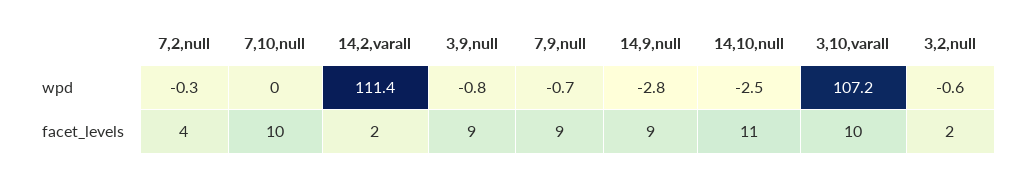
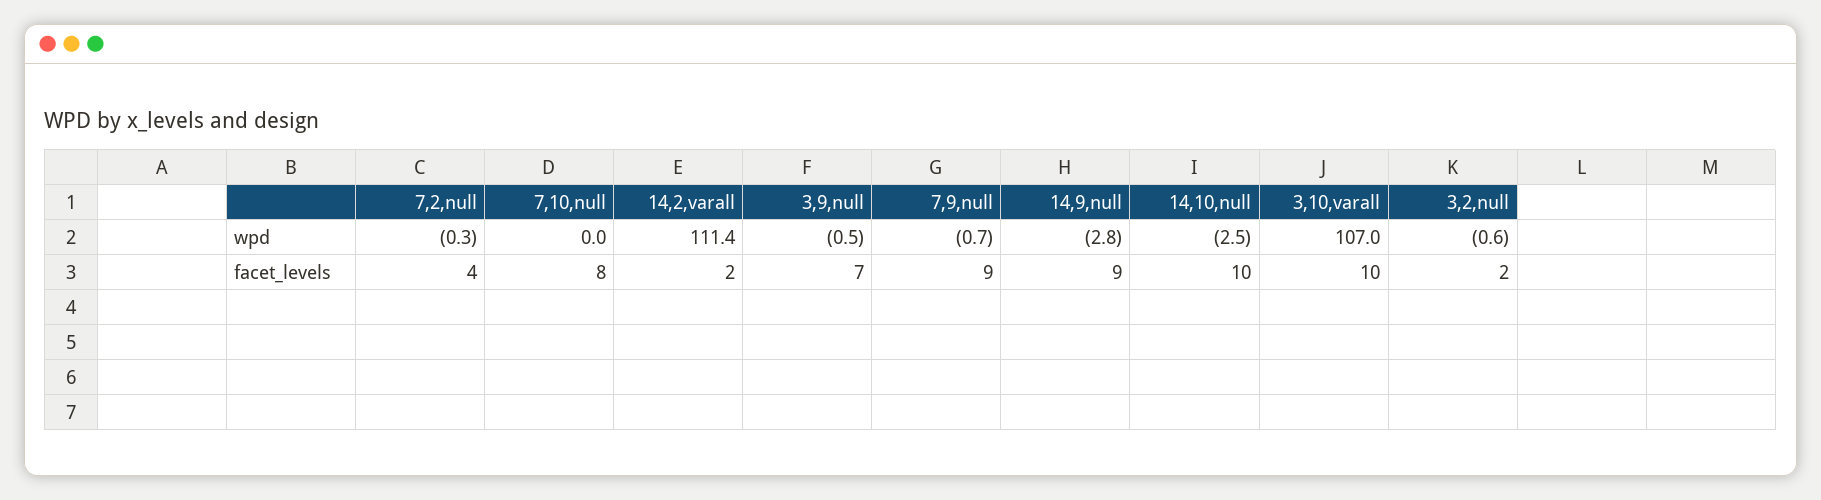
  {
    "7,2,null": {
      "wpd": -0.3,
      "facet_levels": 4
    },
    "7,10,null": {
      "wpd": 0,
-     "facet_levels": 10
+     "facet_levels": 8
    },
    "14,2,varall": {
      "wpd": 111.4,
      "facet_levels": 2
    },
    "3,9,null": {
-     "wpd": -0.8,
+     "wpd": -0.5,
-     "facet_levels": 9
+     "facet_levels": 7
    },
    "7,9,null": {
      "wpd": -0.7,
      "facet_levels": 9
    },
    "14,9,null": {
      "wpd": -2.8,
      "facet_levels": 9
    },
    "14,10,null": {
      "wpd": -2.5,
-     "facet_levels": 11
+     "facet_levels": 10
    },
    "3,10,varall": {
-     "wpd": 107.2,
+     "wpd": 107,
      "facet_levels": 10
    },
    "3,2,null": {
      "wpd": -0.6,
      "facet_levels": 2
    }
  }

